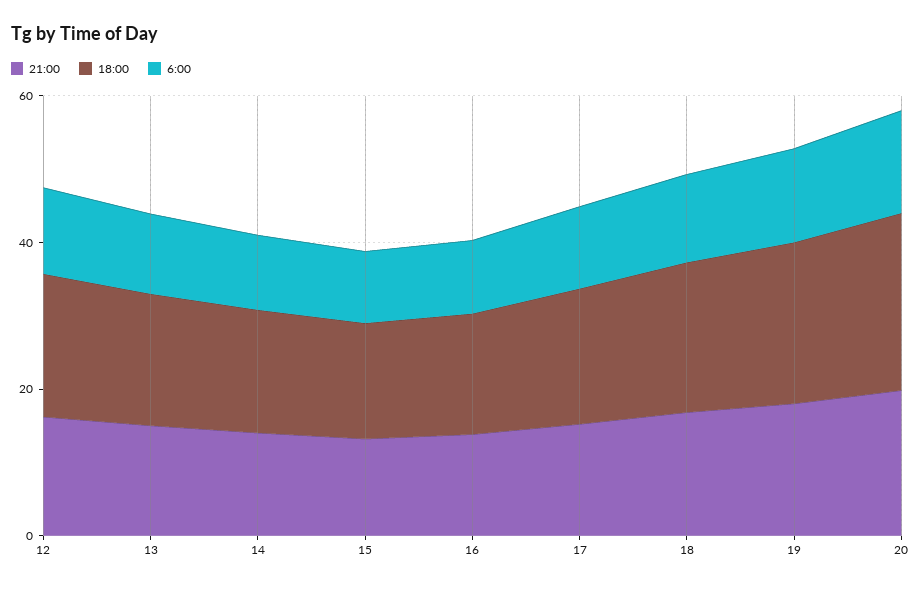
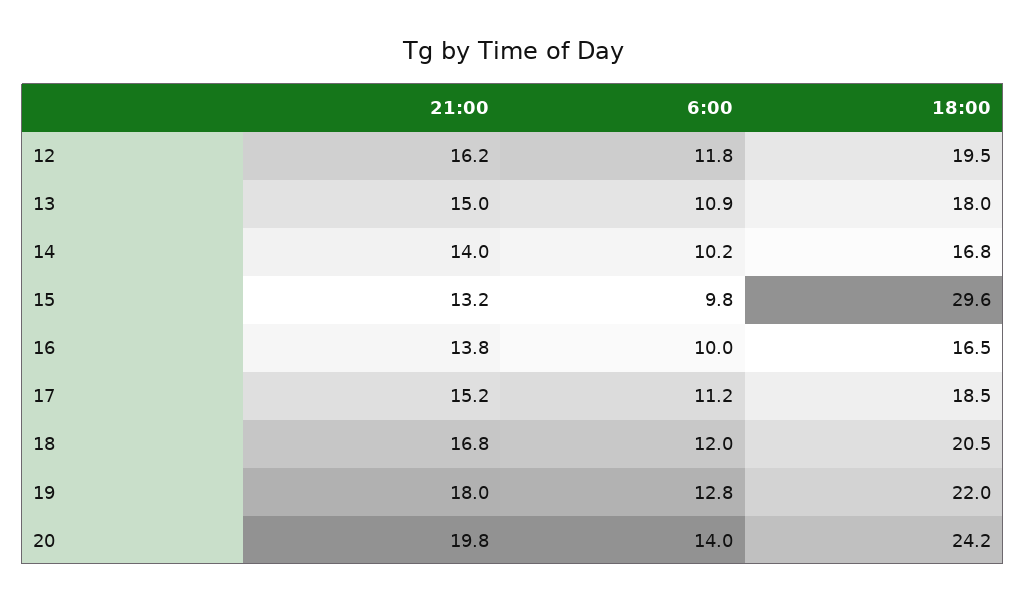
  {
    "21:00": {
      "12": 16.2,
      "13": 15,
      "14": 14,
      "15": 13.2,
      "16": 13.8,
      "17": 15.2,
      "18": 16.8,
      "19": 18,
      "20": 19.8
    },
    "18:00": {
      "12": 19.5,
      "13": 18,
      "14": 16.8,
-     "15": 15,
+     "15": 29.6,
      "16": 16.5,
      "17": 18.5,
      "18": 20.5,
      "19": 22,
      "20": 24.2
    },
    "6:00": {
      "12": 11.8,
      "13": 10.9,
      "14": 10.2,
      "15": 9.8,
      "16": 10,
      "17": 11.2,
      "18": 12,
      "19": 12.8,
      "20": 14
    }
  }

